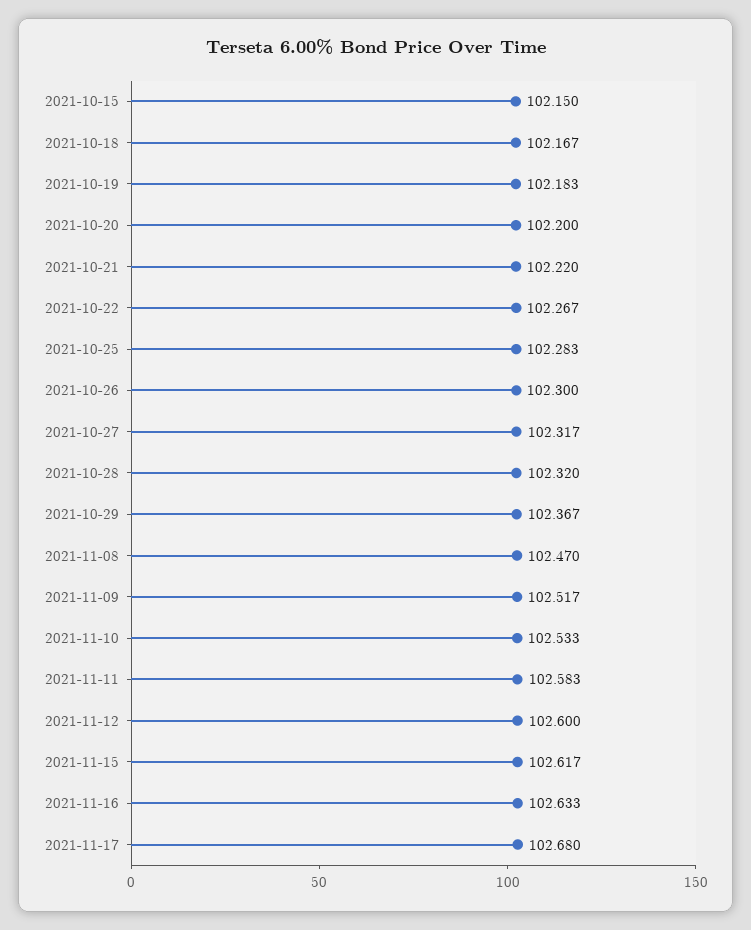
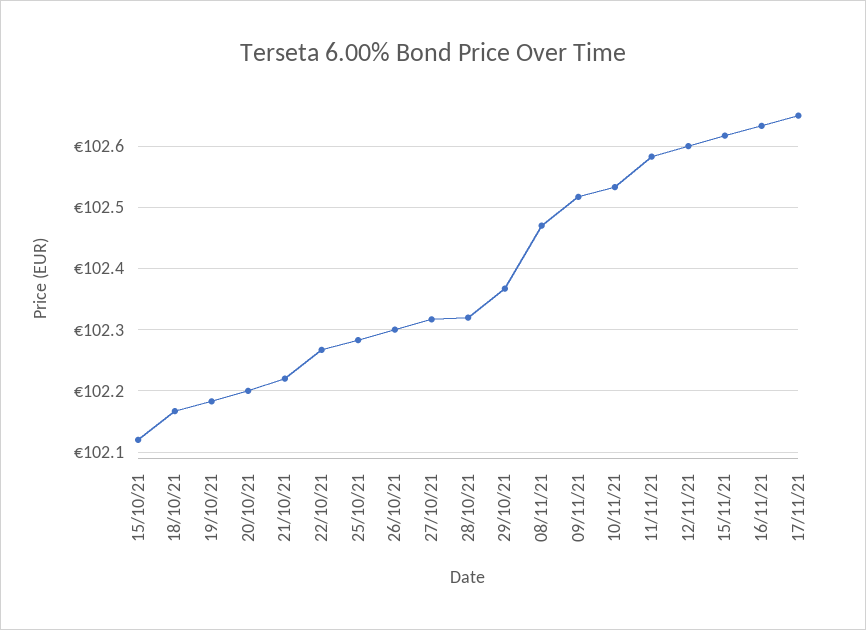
  {
-   "2021-10-15": 102.15,
+   "2021-10-15": 102.12,
    "2021-10-18": 102.167,
    "2021-10-19": 102.183,
    "2021-10-20": 102.2,
    "2021-10-21": 102.22,
    "2021-10-22": 102.267,
    "2021-10-25": 102.283,
    "2021-10-26": 102.3,
    "2021-10-27": 102.317,
    "2021-10-28": 102.32,
    "2021-10-29": 102.367,
    "2021-11-08": 102.47,
    "2021-11-09": 102.517,
    "2021-11-10": 102.533,
    "2021-11-11": 102.583,
    "2021-11-12": 102.6,
    "2021-11-15": 102.617,
    "2021-11-16": 102.633,
-   "2021-11-17": 102.68
+   "2021-11-17": 102.65
  }

